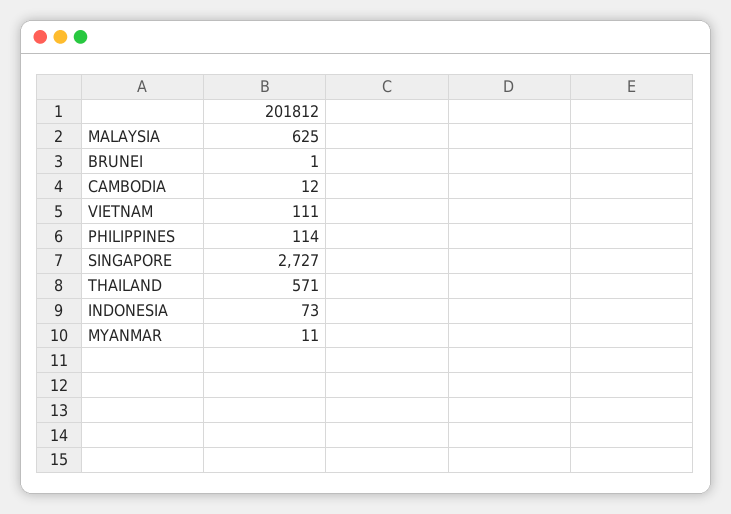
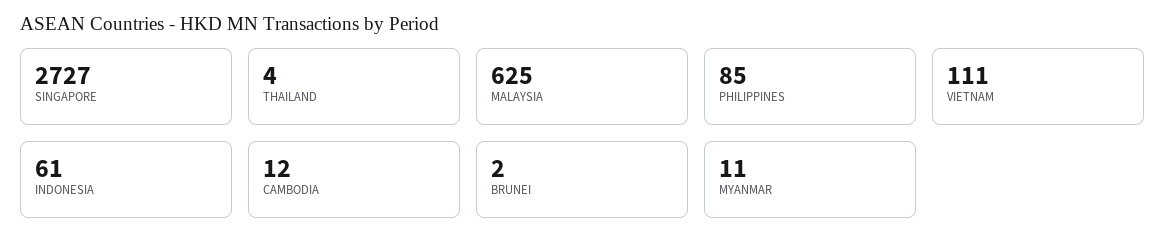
  {
    "MALAYSIA": 625,
-   "BRUNEI": 1,
+   "BRUNEI": 2,
    "CAMBODIA": 12,
    "VIETNAM": 111,
-   "PHILIPPINES": 114,
+   "PHILIPPINES": 85,
    "SINGAPORE": 2727,
-   "THAILAND": 571,
+   "THAILAND": 4,
-   "INDONESIA": 73,
+   "INDONESIA": 61,
    "MYANMAR": 11
  }

